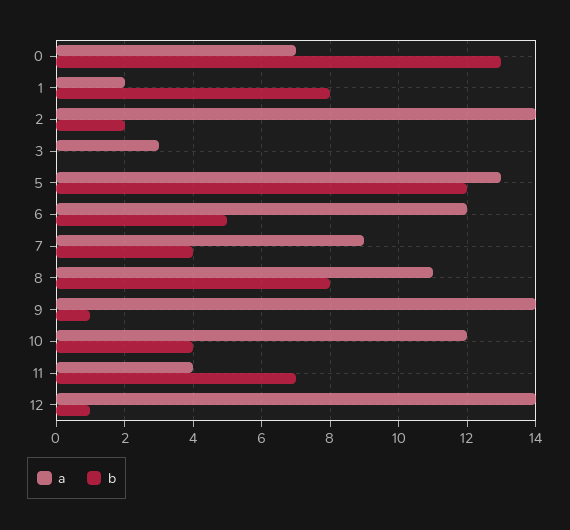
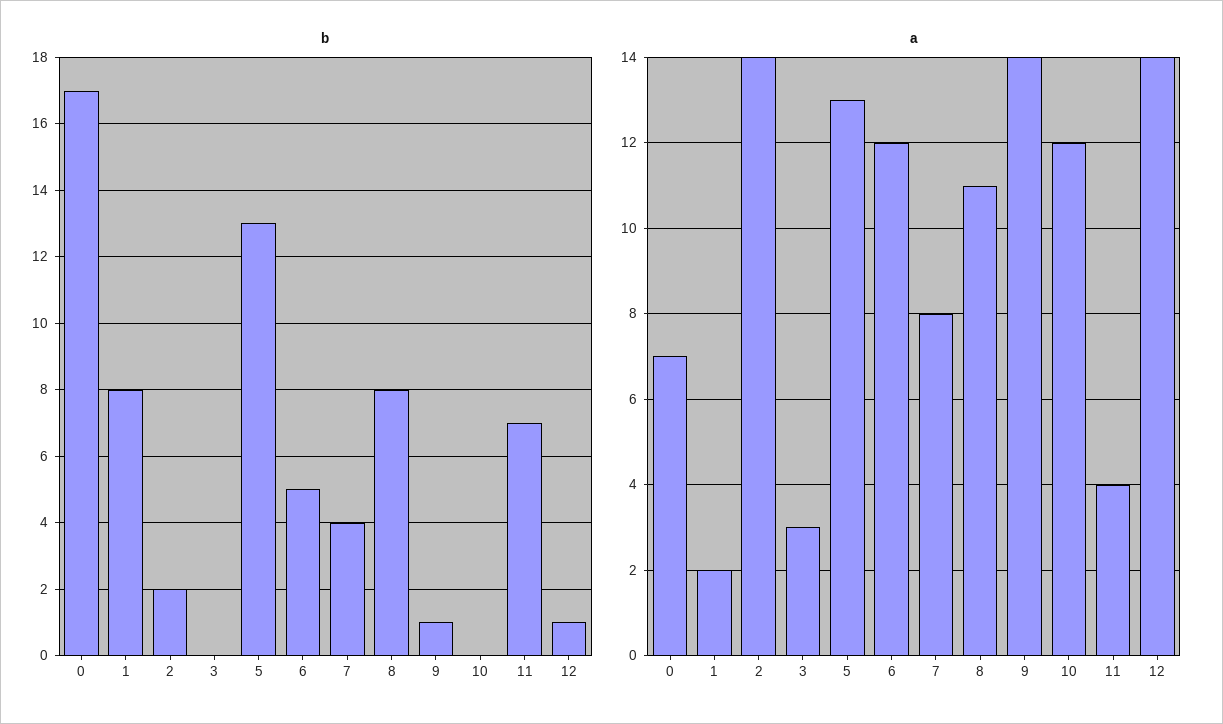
  {
    "a": {
      "0": 7,
      "1": 2,
      "2": 14,
      "3": 3,
      "5": 13,
      "6": 12,
-     "7": 9,
+     "7": 8,
      "8": 11,
      "9": 14,
      "10": 12,
      "11": 4,
      "12": 14
    },
    "b": {
-     "0": 13,
+     "0": 17,
      "1": 8,
      "2": 2,
      "3": 0,
-     "5": 12,
+     "5": 13,
      "6": 5,
      "7": 4,
      "8": 8,
      "9": 1,
-     "10": 4,
+     "10": 0,
      "11": 7,
      "12": 1
    }
  }

